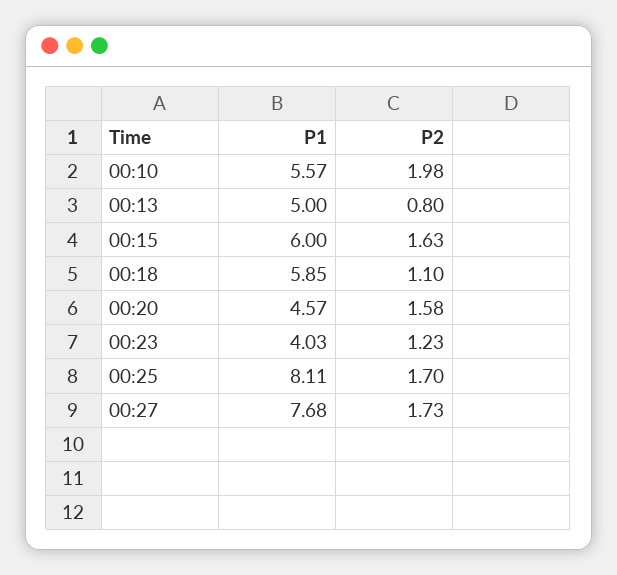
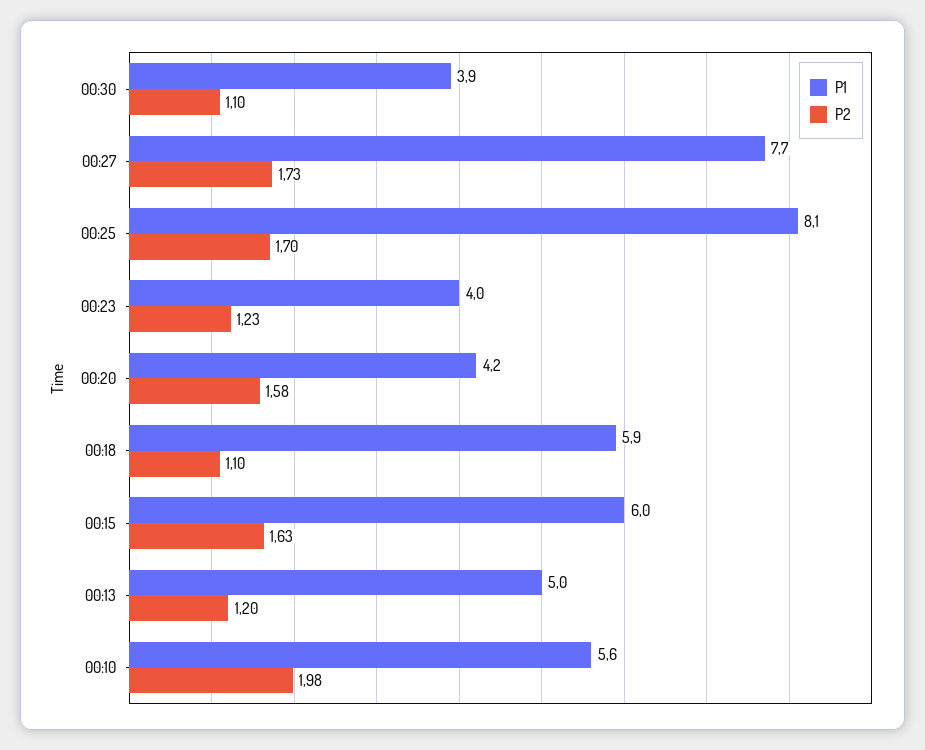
  {
    "P1": {
      "00:10": 5.57,
      "00:13": 5,
      "00:15": 6,
      "00:18": 5.85,
-     "00:20": 4.57,
+     "00:20": 4.2,
      "00:23": 4.03,
      "00:25": 8.11,
-     "00:27": 7.68
+     "00:27": 7.68,
+     "00:30": 3.9
    },
    "P2": {
      "00:10": 1.98,
-     "00:13": 0.8,
+     "00:13": 1.2,
      "00:15": 1.63,
      "00:18": 1.1,
      "00:20": 1.58,
      "00:23": 1.23,
      "00:25": 1.7,
-     "00:27": 1.73
+     "00:27": 1.73,
+     "00:30": 1.1
    }
  }

